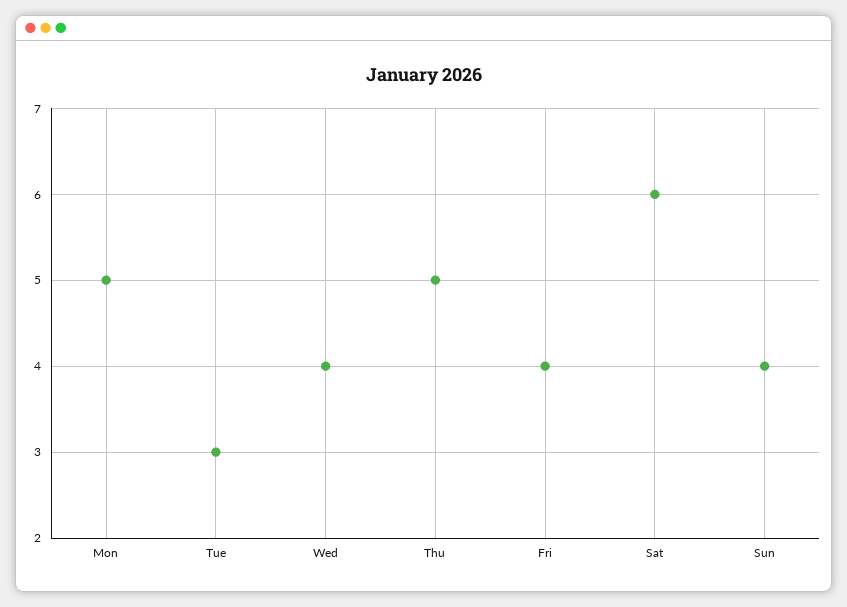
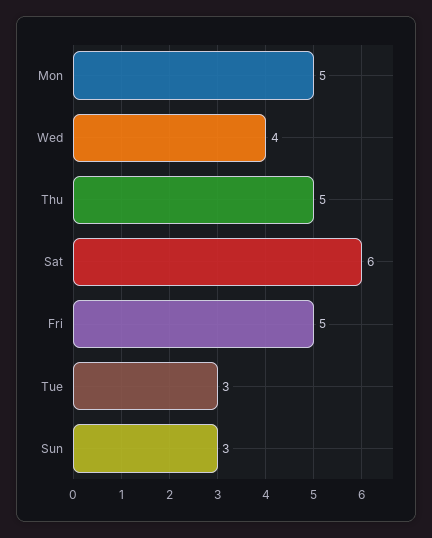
  {
    "Mon": 5,
    "Tue": 3,
    "Wed": 4,
    "Thu": 5,
-   "Fri": 4,
+   "Fri": 5,
    "Sat": 6,
-   "Sun": 4
+   "Sun": 3
  }

